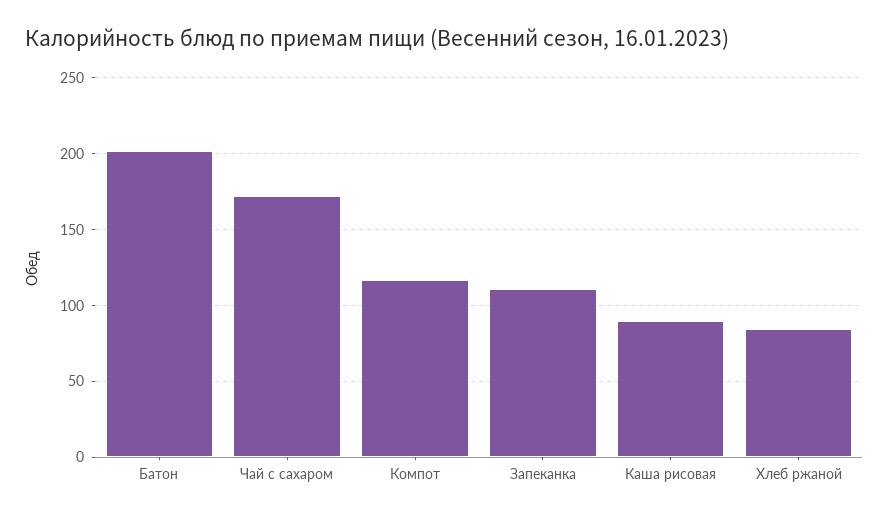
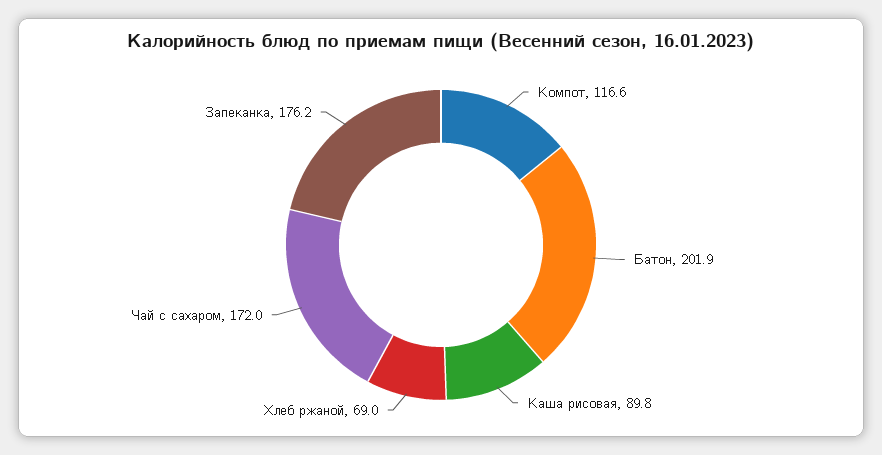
  {
    "Батон": 201.9,
    "Чай с сахаром": 172,
    "Компот": 116.6,
-   "Запеканка": 110,
+   "Запеканка": 176.2,
    "Каша рисовая": 89.8,
-   "Хлеб ржаной": 85
+   "Хлеб ржаной": 69
  }

